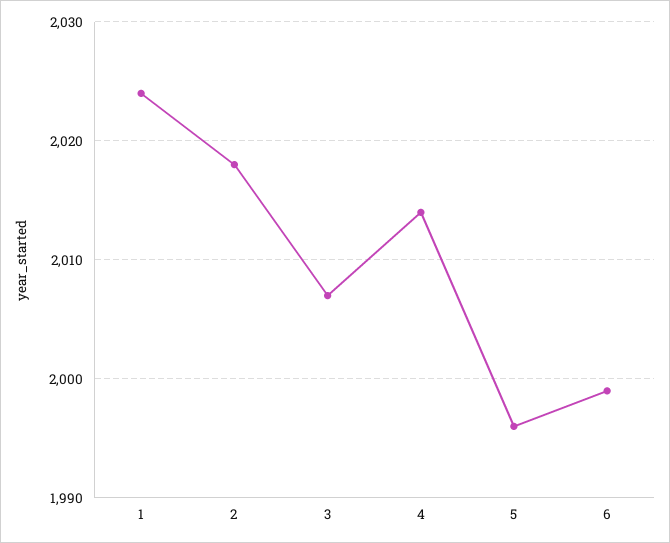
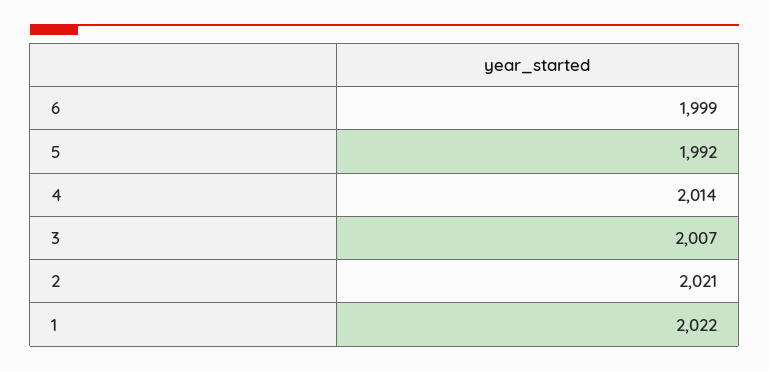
  {
-   "1": 2024,
+   "1": 2022,
-   "2": 2018,
+   "2": 2021,
    "3": 2007,
    "4": 2014,
-   "5": 1996,
+   "5": 1992,
    "6": 1999
  }

